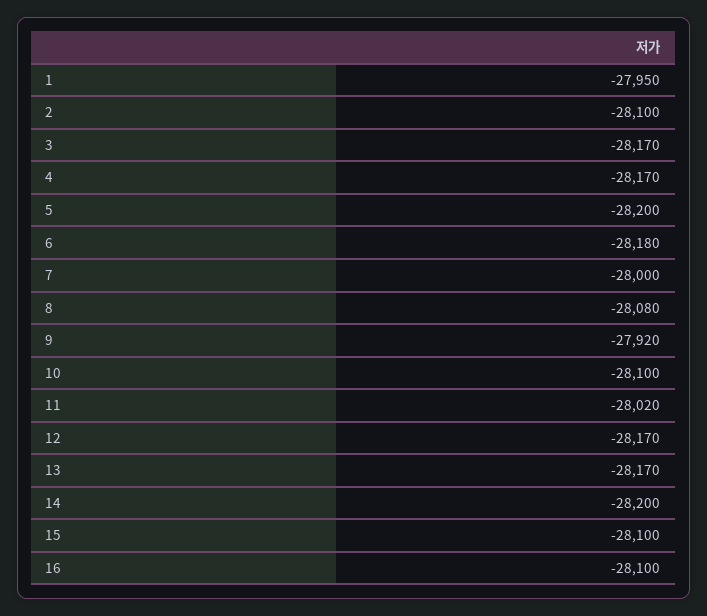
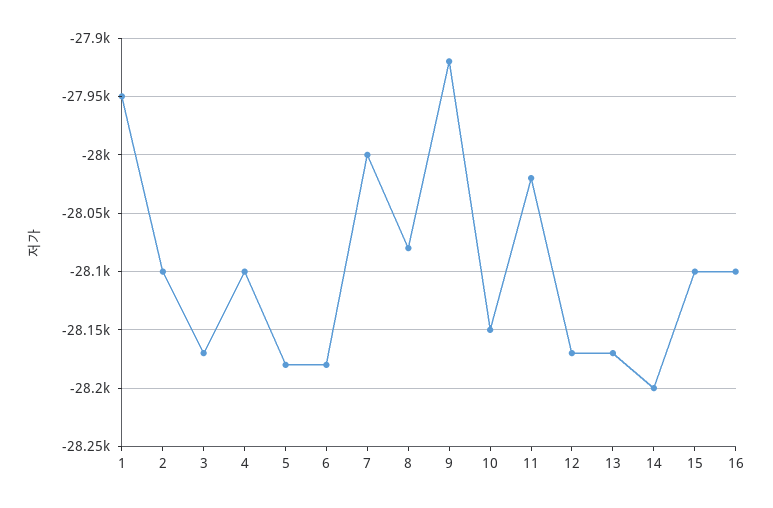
  {
    "1": -27950,
    "2": -28100,
    "3": -28170,
-   "4": -28170,
+   "4": -28100,
-   "5": -28200,
+   "5": -28180,
    "6": -28180,
    "7": -28000,
    "8": -28080,
    "9": -27920,
-   "10": -28100,
+   "10": -28150,
    "11": -28020,
    "12": -28170,
    "13": -28170,
    "14": -28200,
    "15": -28100,
    "16": -28100
  }

